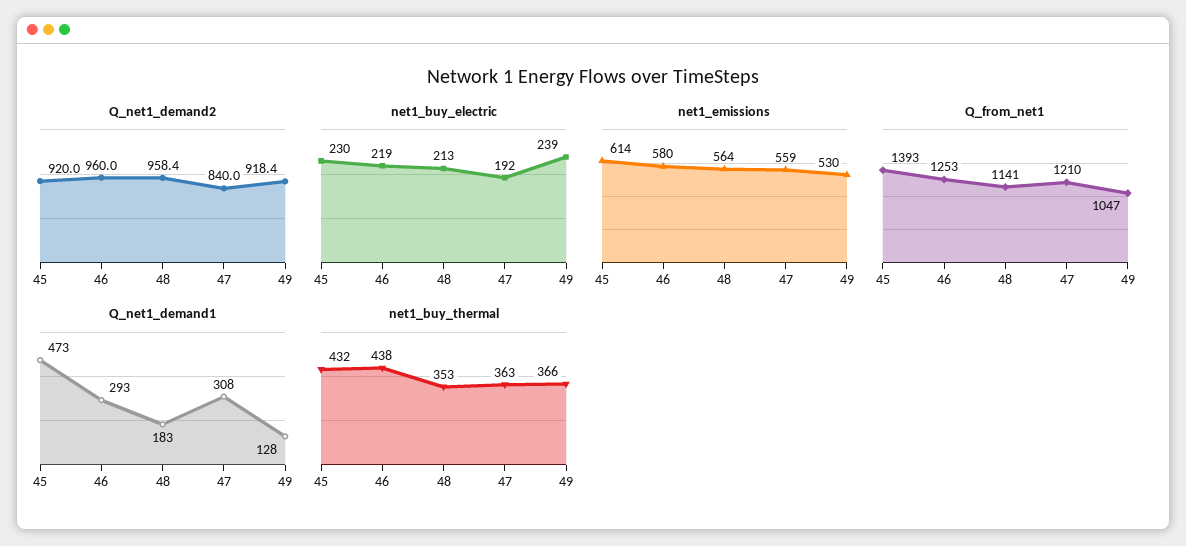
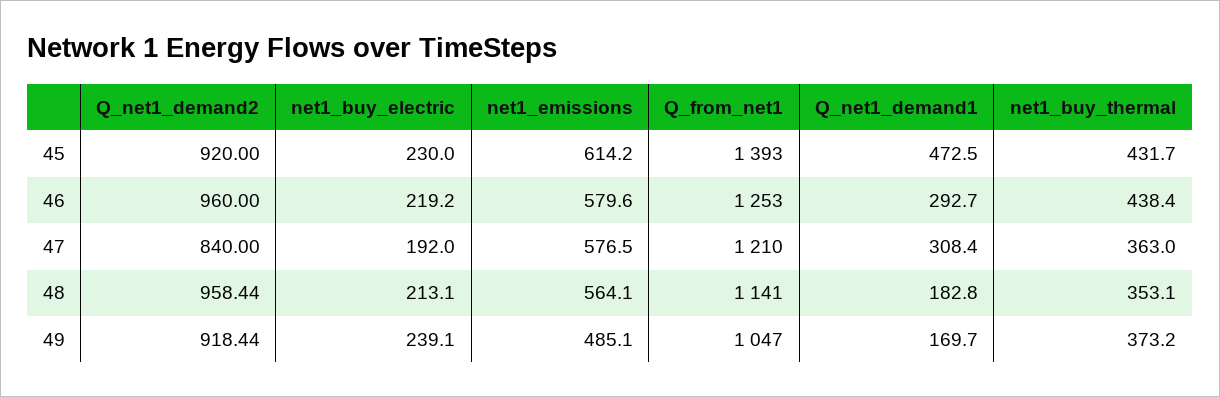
  {
    "Q_net1_demand2": {
      "45": 920,
      "46": 960,
      "48": 958.44,
      "47": 840,
      "49": 918.44
    },
    "net1_buy_electric": {
      "45": 230,
      "46": 219.2,
      "48": 213.1,
      "47": 192,
      "49": 239.1
    },
    "net1_emissions": {
      "45": 614.2,
      "46": 579.6,
      "48": 564.1,
-     "47": 559,
+     "47": 576.5,
-     "49": 530
+     "49": 485.1
    },
    "Q_from_net1": {
      "45": 1393,
      "46": 1253,
      "48": 1141,
      "47": 1210,
      "49": 1047
    },
    "Q_net1_demand1": {
      "45": 472.5,
      "46": 292.7,
      "48": 182.8,
      "47": 308.4,
-     "49": 128
+     "49": 169.7
    },
    "net1_buy_thermal": {
      "45": 431.7,
      "46": 438.4,
      "48": 353.1,
      "47": 363,
-     "49": 366
+     "49": 373.2
    }
  }

